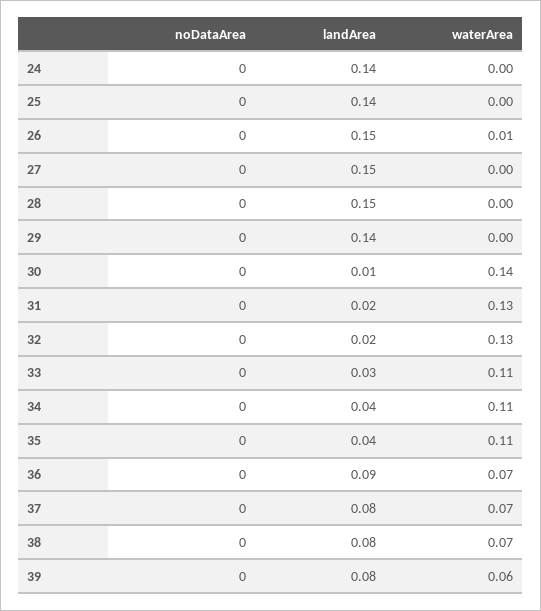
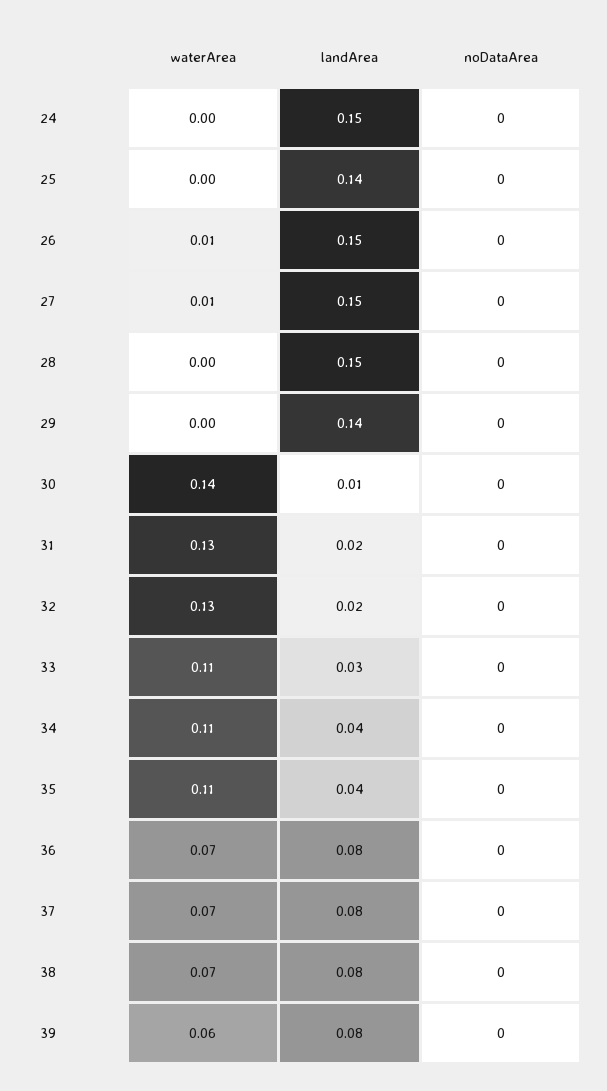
  {
    "noDataArea": {
      "24": 0,
      "25": 0,
      "26": 0,
      "27": 0,
      "28": 0,
      "29": 0,
      "30": 0,
      "31": 0,
      "32": 0,
      "33": 0,
      "34": 0,
      "35": 0,
      "36": 0,
      "37": 0,
      "38": 0,
      "39": 0
    },
    "landArea": {
-     "24": 0.14,
+     "24": 0.15,
      "25": 0.14,
      "26": 0.15,
      "27": 0.15,
      "28": 0.15,
      "29": 0.14,
      "30": 0.01,
      "31": 0.02,
      "32": 0.02,
      "33": 0.03,
      "34": 0.04,
      "35": 0.04,
-     "36": 0.09,
+     "36": 0.08,
      "37": 0.08,
      "38": 0.08,
      "39": 0.08
    },
    "waterArea": {
      "24": 0,
      "25": 0,
      "26": 0.01,
-     "27": 0,
+     "27": 0.01,
      "28": 0,
      "29": 0,
      "30": 0.14,
      "31": 0.13,
      "32": 0.13,
      "33": 0.11,
      "34": 0.11,
      "35": 0.11,
      "36": 0.07,
      "37": 0.07,
      "38": 0.07,
      "39": 0.06
    }
  }

